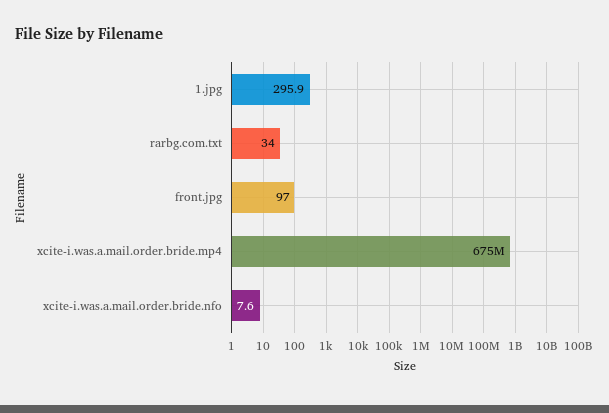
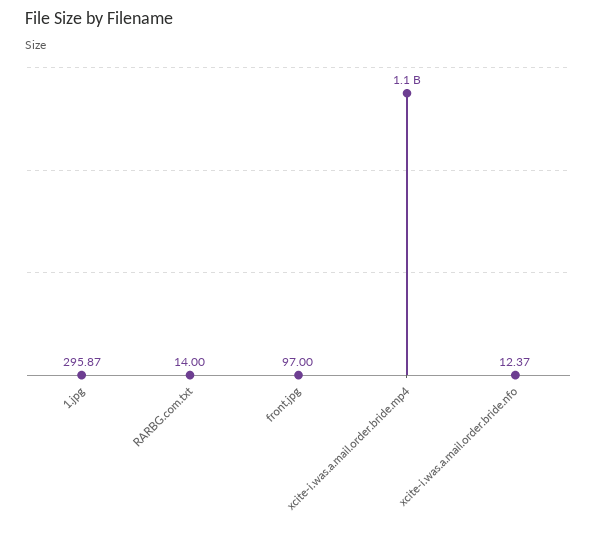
  {
    "1.jpg": 295.87,
-   "rarbg.com.txt": 34,
+   "rarbg.com.txt": 14,
    "front.jpg": 97,
-   "xcite-i.was.a.mail.order.bride.mp4": 675000000,
+   "xcite-i.was.a.mail.order.bride.mp4": 1100000000,
-   "xcite-i.was.a.mail.order.bride.nfo": 7.6
+   "xcite-i.was.a.mail.order.bride.nfo": 12.37
  }

